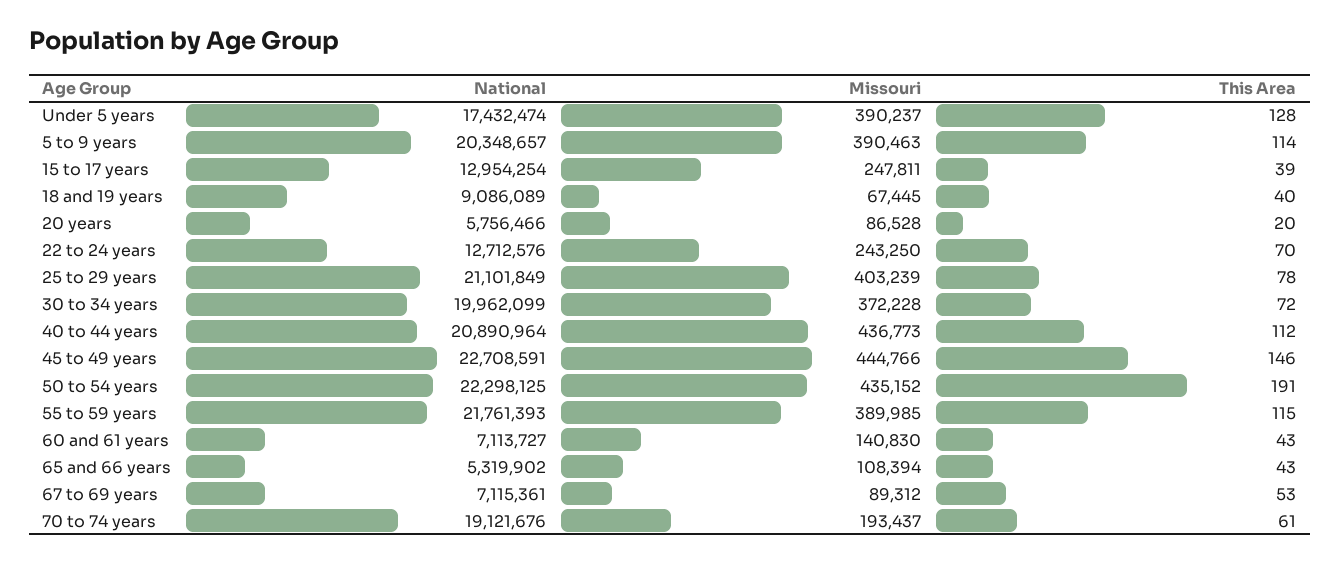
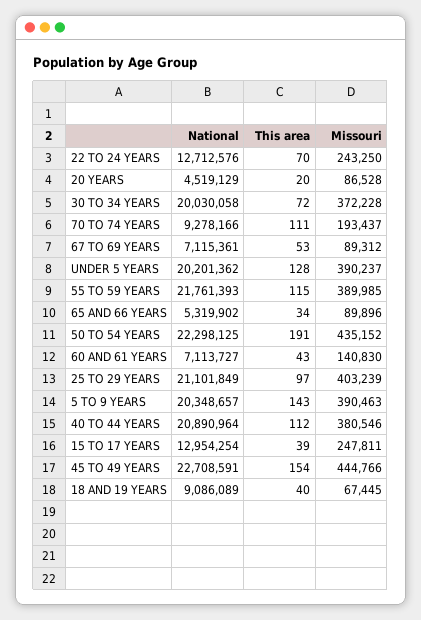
  {
    "National": {
-     "Under 5 years": 17432474,
+     "Under 5 years": 20201362,
      "5 to 9 years": 20348657,
      "15 to 17 years": 12954254,
      "18 and 19 years": 9086089,
-     "20 years": 5756466,
+     "20 years": 4519129,
      "22 to 24 years": 12712576,
      "25 to 29 years": 21101849,
-     "30 to 34 years": 19962099,
+     "30 to 34 years": 20030058,
      "40 to 44 years": 20890964,
      "45 to 49 years": 22708591,
      "50 to 54 years": 22298125,
      "55 to 59 years": 21761393,
      "60 and 61 years": 7113727,
      "65 and 66 years": 5319902,
      "67 to 69 years": 7115361,
-     "70 to 74 years": 19121676
+     "70 to 74 years": 9278166
    },
    "Missouri": {
      "Under 5 years": 390237,
      "5 to 9 years": 390463,
      "15 to 17 years": 247811,
      "18 and 19 years": 67445,
      "20 years": 86528,
      "22 to 24 years": 243250,
      "25 to 29 years": 403239,
      "30 to 34 years": 372228,
-     "40 to 44 years": 436773,
+     "40 to 44 years": 380546,
      "45 to 49 years": 444766,
      "50 to 54 years": 435152,
      "55 to 59 years": 389985,
      "60 and 61 years": 140830,
-     "65 and 66 years": 108394,
+     "65 and 66 years": 89896,
      "67 to 69 years": 89312,
      "70 to 74 years": 193437
    },
    "This Area": {
      "Under 5 years": 128,
-     "5 to 9 years": 114,
+     "5 to 9 years": 143,
      "15 to 17 years": 39,
      "18 and 19 years": 40,
      "20 years": 20,
      "22 to 24 years": 70,
-     "25 to 29 years": 78,
+     "25 to 29 years": 97,
      "30 to 34 years": 72,
      "40 to 44 years": 112,
-     "45 to 49 years": 146,
+     "45 to 49 years": 154,
      "50 to 54 years": 191,
      "55 to 59 years": 115,
      "60 and 61 years": 43,
-     "65 and 66 years": 43,
+     "65 and 66 years": 34,
      "67 to 69 years": 53,
-     "70 to 74 years": 61
+     "70 to 74 years": 111
    }
  }

